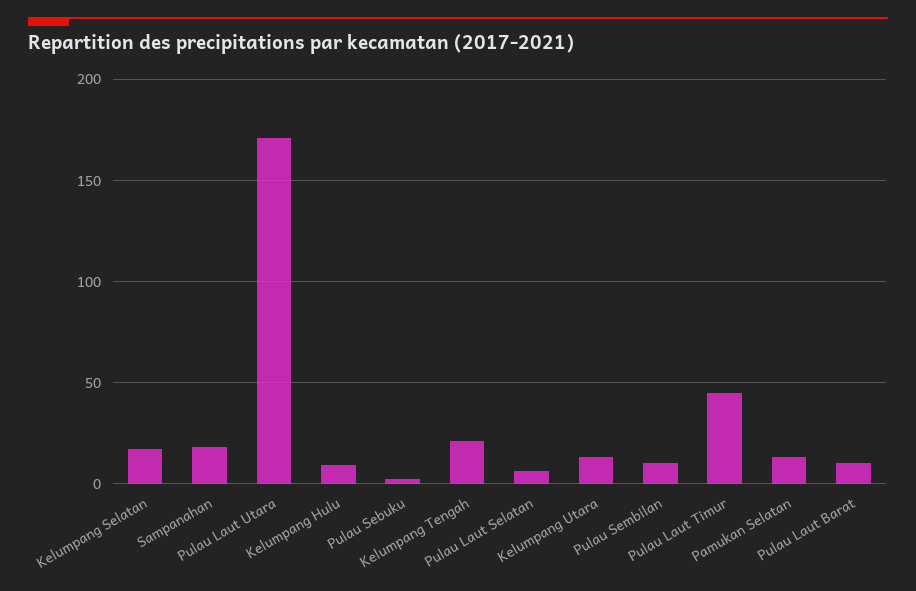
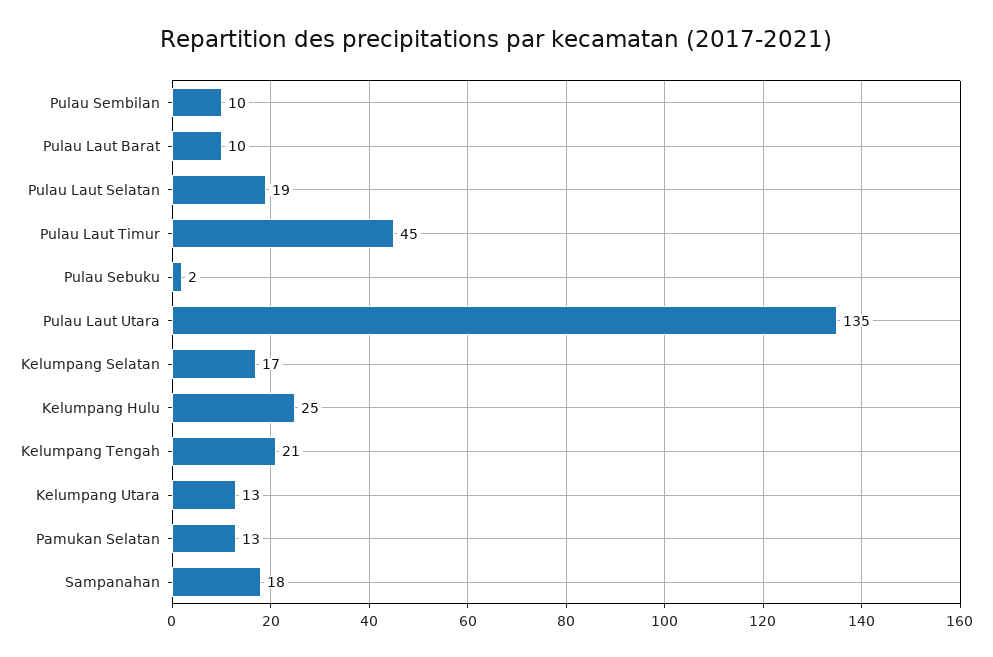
  {
    "Kelumpang Selatan": 17,
    "Sampanahan": 18,
-   "Pulau Laut Utara": 170,
+   "Pulau Laut Utara": 135,
-   "Kelumpang Hulu": 10,
+   "Kelumpang Hulu": 25,
    "Pulau Sebuku": 2,
    "Kelumpang Tengah": 21,
-   "Pulau Laut Selatan": 5,
+   "Pulau Laut Selatan": 19,
    "Kelumpang Utara": 13,
    "Pulau Sembilan": 10,
    "Pulau Laut Timur": 45,
    "Pamukan Selatan": 13,
    "Pulau Laut Barat": 10
  }

